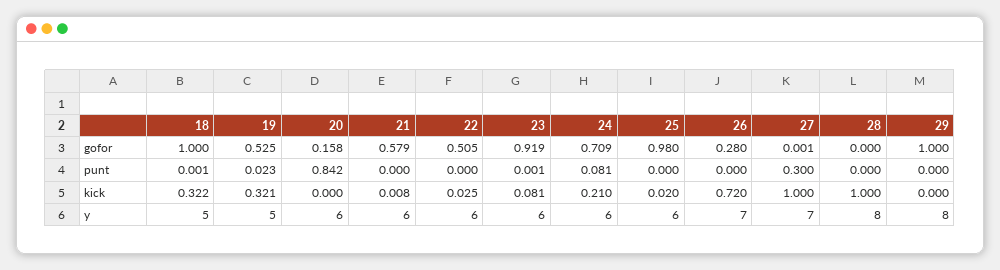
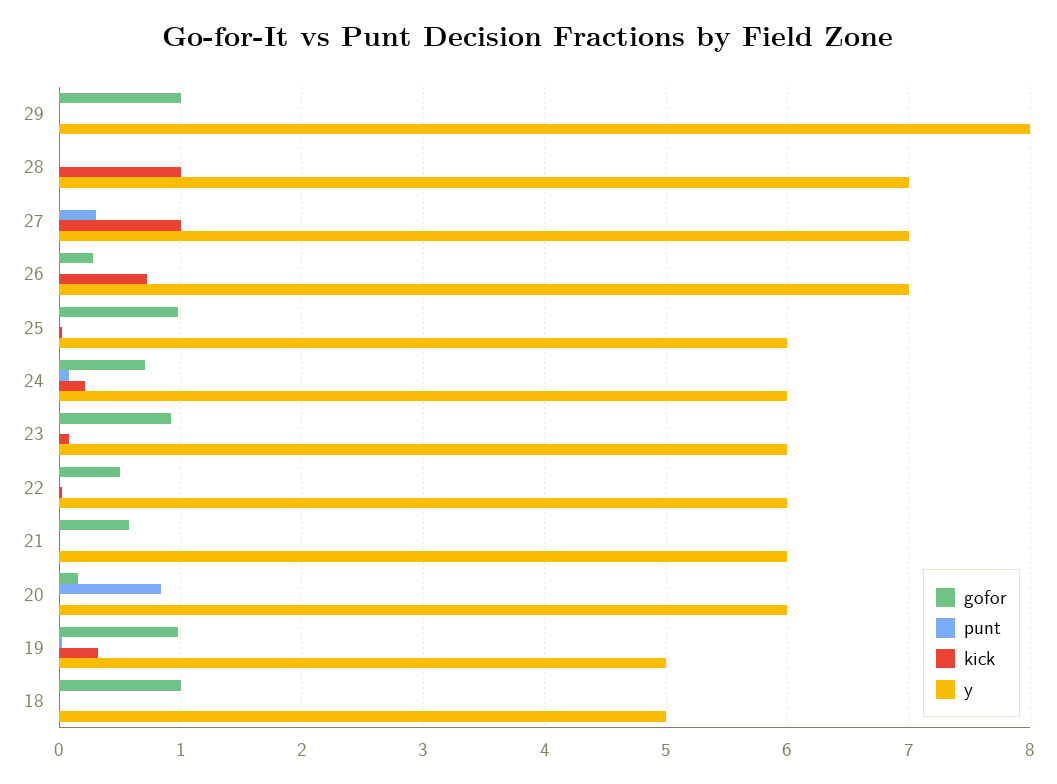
  {
    "gofor": {
      "18": 1,
-     "19": 0.525,
+     "19": 1,
      "20": 0.158,
      "21": 0.579,
      "22": 0.505,
      "23": 0.919,
      "24": 0.709,
      "25": 0.98,
      "26": 0.28,
      "27": 0.001,
      "28": 0,
      "29": 1
    },
    "punt": {
      "18": 0.001,
      "19": 0.023,
      "20": 0.842,
      "21": 0,
      "22": 0,
      "23": 0.001,
      "24": 0.081,
      "25": 0,
      "26": 0,
      "27": 0.3,
      "28": 0,
      "29": 0
    },
    "kick": {
-     "18": 0.322,
+     "18": 0,
      "19": 0.321,
      "20": 0,
      "21": 0.008,
      "22": 0.025,
      "23": 0.081,
      "24": 0.21,
      "25": 0.02,
      "26": 0.72,
      "27": 1,
      "28": 1,
      "29": 0
    },
    "y": {
      "18": 5,
      "19": 5,
      "20": 6,
      "21": 6,
      "22": 6,
      "23": 6,
      "24": 6,
      "25": 6,
      "26": 7,
      "27": 7,
-     "28": 8,
+     "28": 7,
      "29": 8
    }
  }

